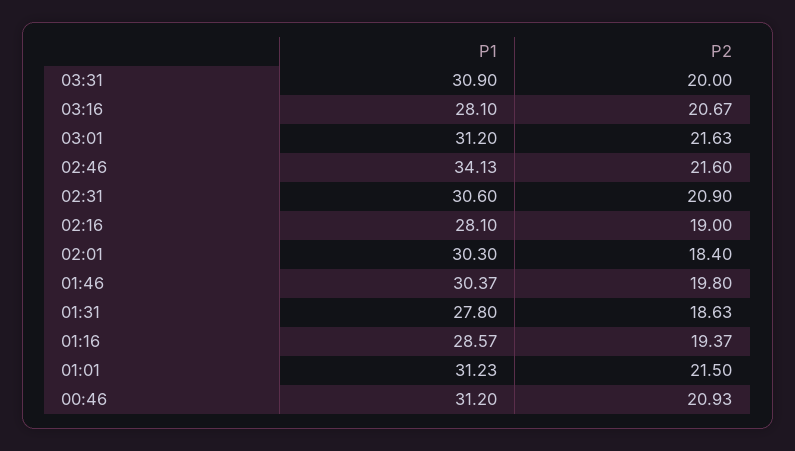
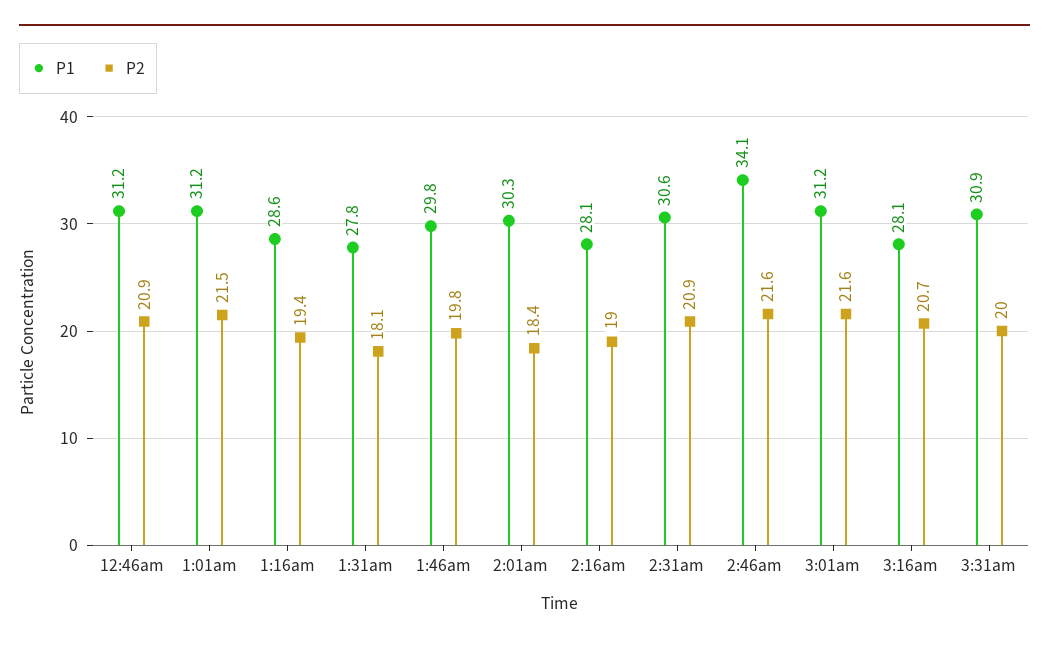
  {
    "P1": {
      "03:31": 30.9,
      "03:16": 28.1,
      "03:01": 31.2,
      "02:46": 34.13,
      "02:31": 30.6,
      "02:16": 28.1,
      "02:01": 30.3,
-     "01:46": 30.37,
+     "01:46": 29.8,
      "01:31": 27.8,
      "01:16": 28.57,
      "01:01": 31.23,
      "00:46": 31.2
    },
    "P2": {
      "03:31": 20,
      "03:16": 20.67,
      "03:01": 21.63,
      "02:46": 21.6,
      "02:31": 20.9,
      "02:16": 19,
      "02:01": 18.4,
      "01:46": 19.8,
-     "01:31": 18.63,
+     "01:31": 18.1,
      "01:16": 19.37,
      "01:01": 21.5,
      "00:46": 20.93
    }
  }

